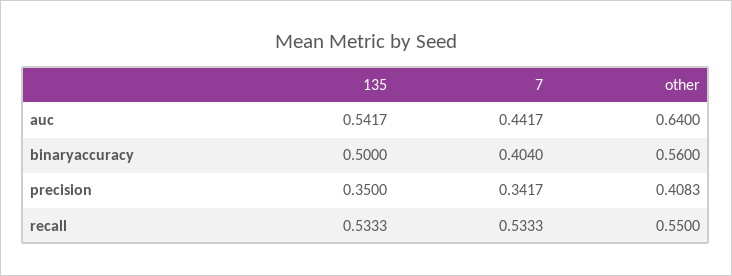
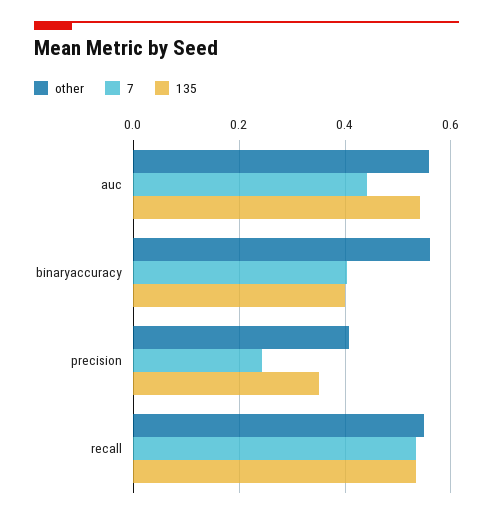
  {
    "135": {
      "auc": 0.5417,
-     "binaryaccuracy": 0.5,
+     "binaryaccuracy": 0.4,
      "precision": 0.35,
      "recall": 0.5333
    },
    "7": {
      "auc": 0.4417,
      "binaryaccuracy": 0.404,
-     "precision": 0.3417,
+     "precision": 0.24,
      "recall": 0.5333
    },
    "other": {
-     "auc": 0.64,
+     "auc": 0.56,
      "binaryaccuracy": 0.56,
      "precision": 0.4083,
      "recall": 0.55
    }
  }

